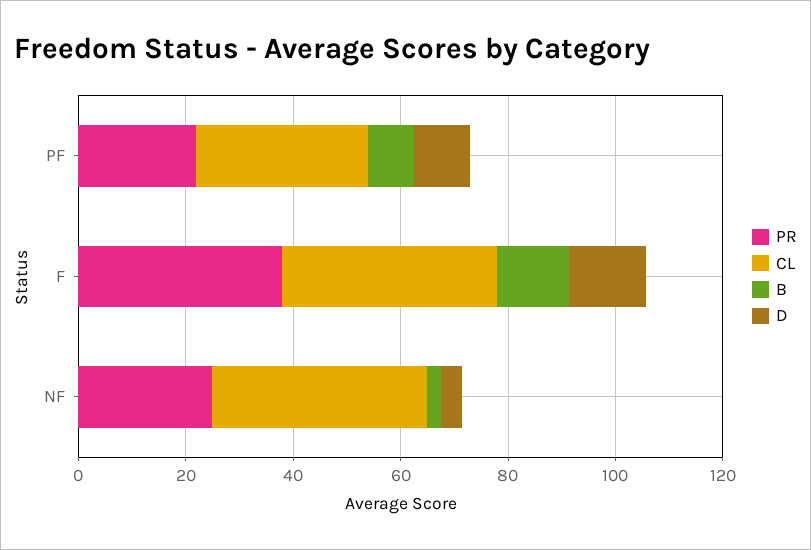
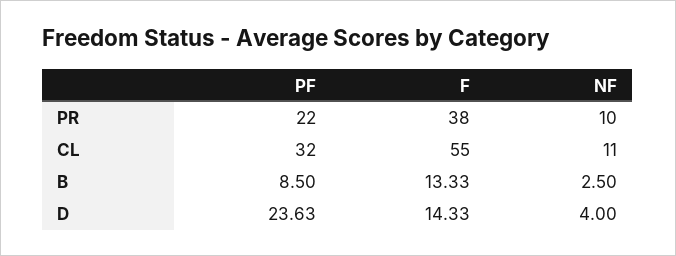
  {
    "PR": {
      "PF": 22,
      "F": 38,
-     "NF": 25
+     "NF": 10
    },
    "CL": {
      "PF": 32,
-     "F": 40,
+     "F": 55,
-     "NF": 40
+     "NF": 11
    },
    "B": {
      "PF": 8.5,
      "F": 13.33,
      "NF": 2.5
    },
    "D": {
-     "PF": 10,
+     "PF": 23.63,
      "F": 14.33,
      "NF": 4
    }
  }

